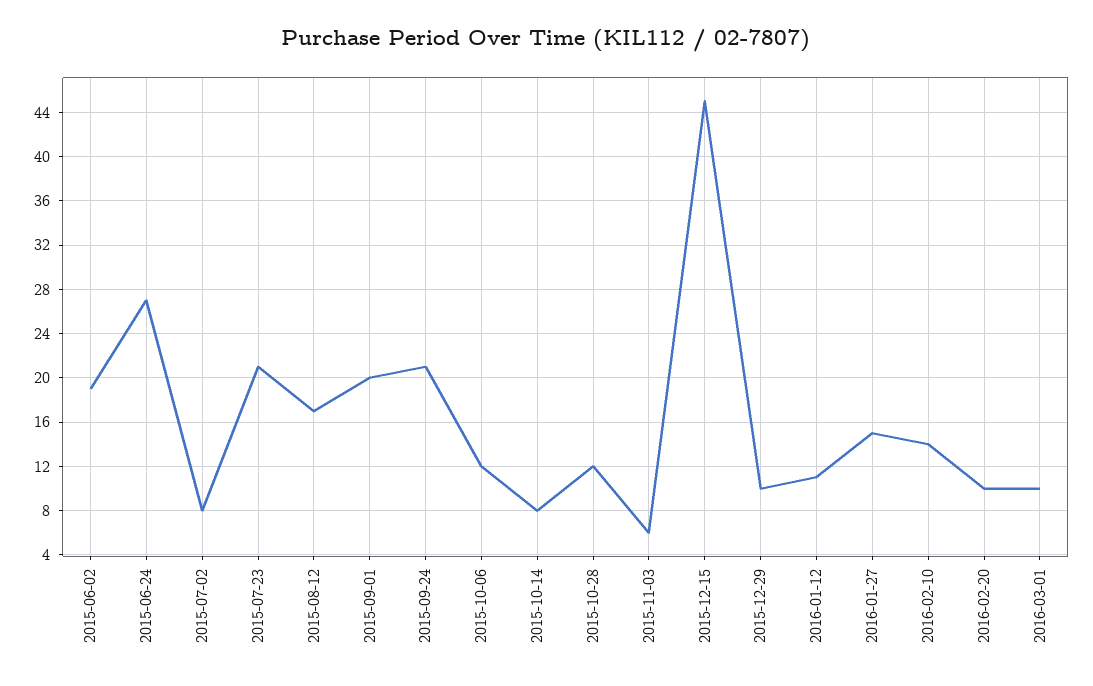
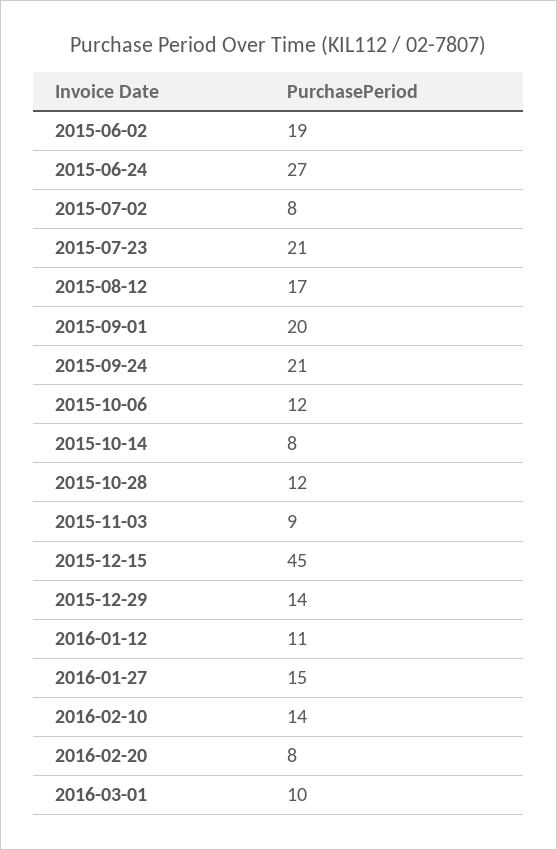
  {
    "2015-06-02": 19,
    "2015-06-24": 27,
    "2015-07-02": 8,
    "2015-07-23": 21,
    "2015-08-12": 17,
    "2015-09-01": 20,
    "2015-09-24": 21,
    "2015-10-06": 12,
    "2015-10-14": 8,
    "2015-10-28": 12,
-   "2015-11-03": 6,
+   "2015-11-03": 9,
    "2015-12-15": 45,
-   "2015-12-29": 10,
+   "2015-12-29": 14,
    "2016-01-12": 11,
    "2016-01-27": 15,
    "2016-02-10": 14,
-   "2016-02-20": 10,
+   "2016-02-20": 8,
    "2016-03-01": 10
  }

